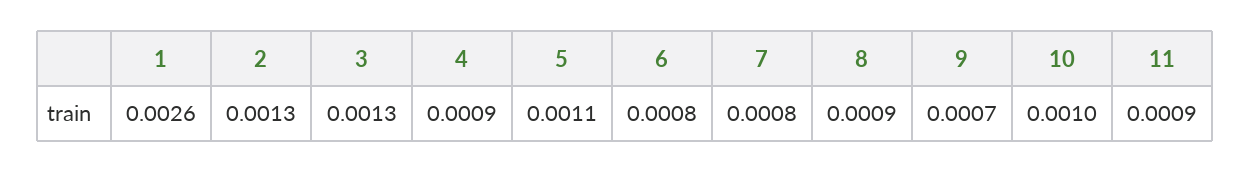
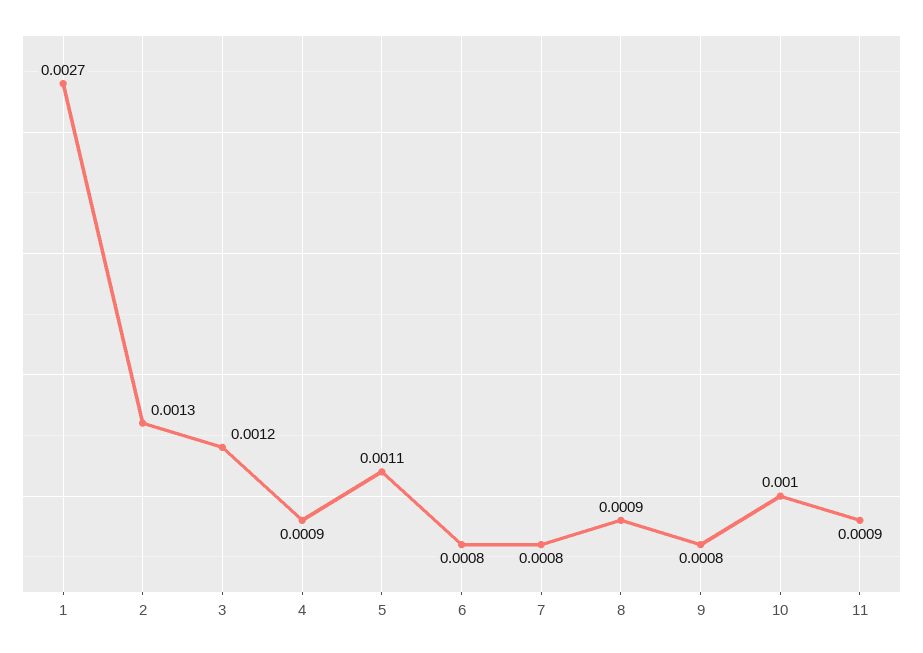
  {
-   "1": 0.0026,
+   "1": 0.0027,
    "2": 0.0013,
-   "3": 0.0013,
+   "3": 0.0012,
    "4": 0.0009,
    "5": 0.0011,
    "6": 0.0008,
    "7": 0.0008,
    "8": 0.0009,
-   "9": 0.0007,
+   "9": 0.0008,
    "10": 0.001,
    "11": 0.0009
  }

